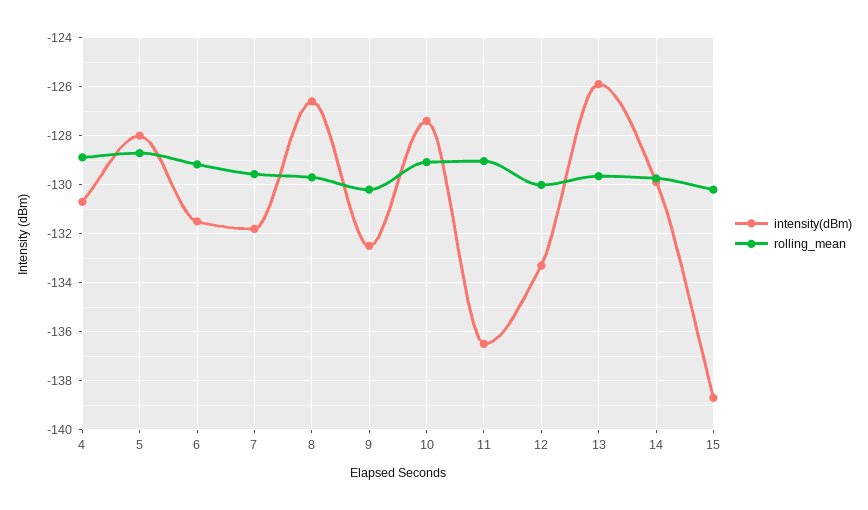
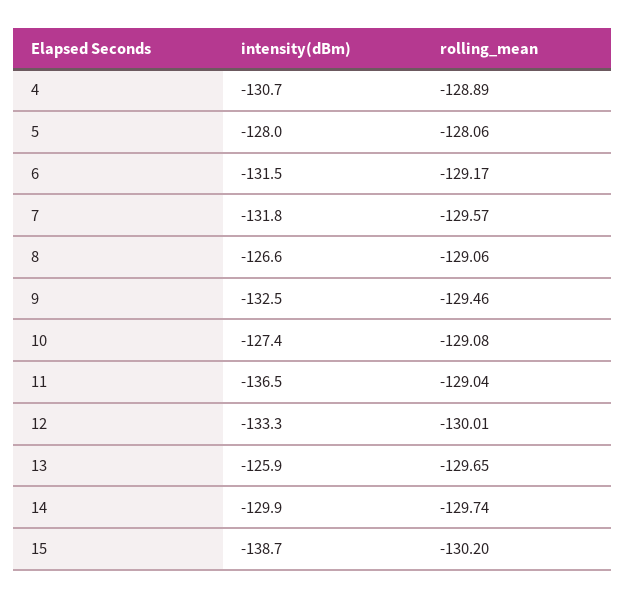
  {
    "intensity(dBm)": {
      "4": -130.7,
      "5": -128,
      "6": -131.5,
      "7": -131.8,
      "8": -126.6,
      "9": -132.5,
      "10": -127.4,
      "11": -136.5,
      "12": -133.3,
      "13": -125.9,
      "14": -129.9,
      "15": -138.7
    },
    "rolling_mean": {
      "4": -128.89,
-     "5": -128.75,
+     "5": -128.06,
      "6": -129.17,
      "7": -129.57,
-     "8": -129.75,
+     "8": -129.06,
-     "9": -130.25,
+     "9": -129.46,
      "10": -129.08,
      "11": -129.04,
      "12": -130.01,
      "13": -129.65,
      "14": -129.74,
      "15": -130.2
    }
  }

